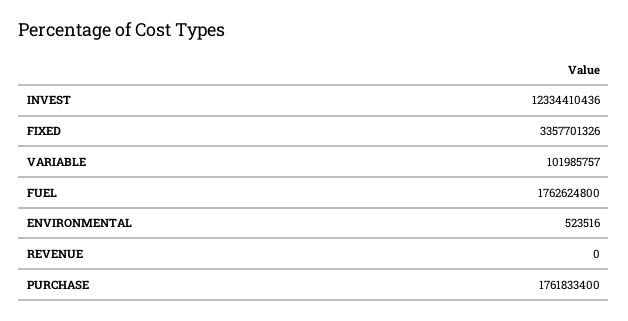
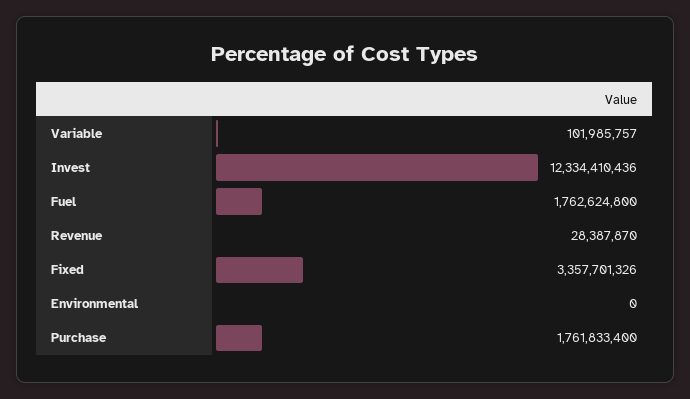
  {
    "INVEST": 12334410436,
    "FIXED": 3357701326,
    "VARIABLE": 101985757,
    "FUEL": 1762624800,
-   "ENVIRONMENTAL": 523516,
+   "ENVIRONMENTAL": 0,
-   "REVENUE": 0,
+   "REVENUE": 28387870,
    "PURCHASE": 1761833400
  }

